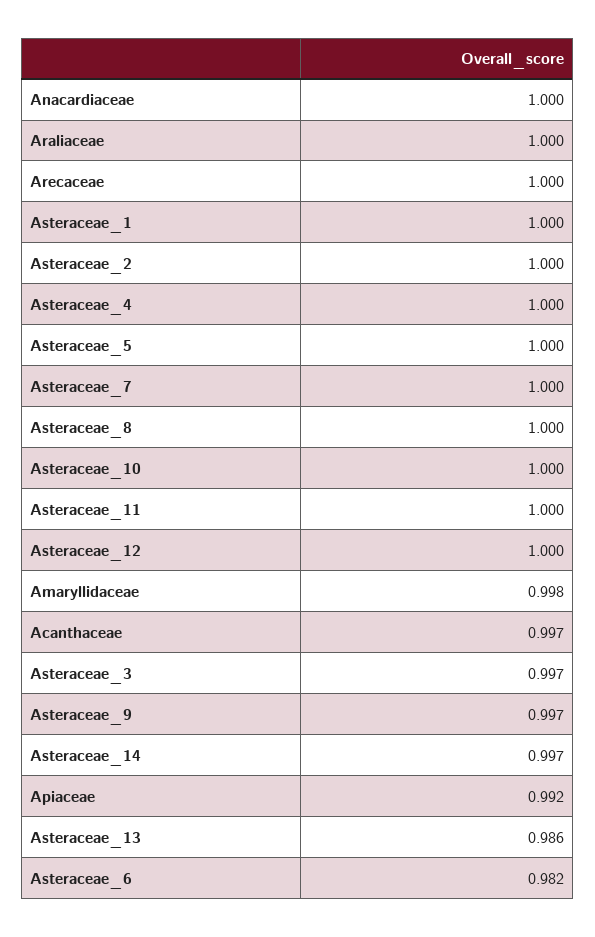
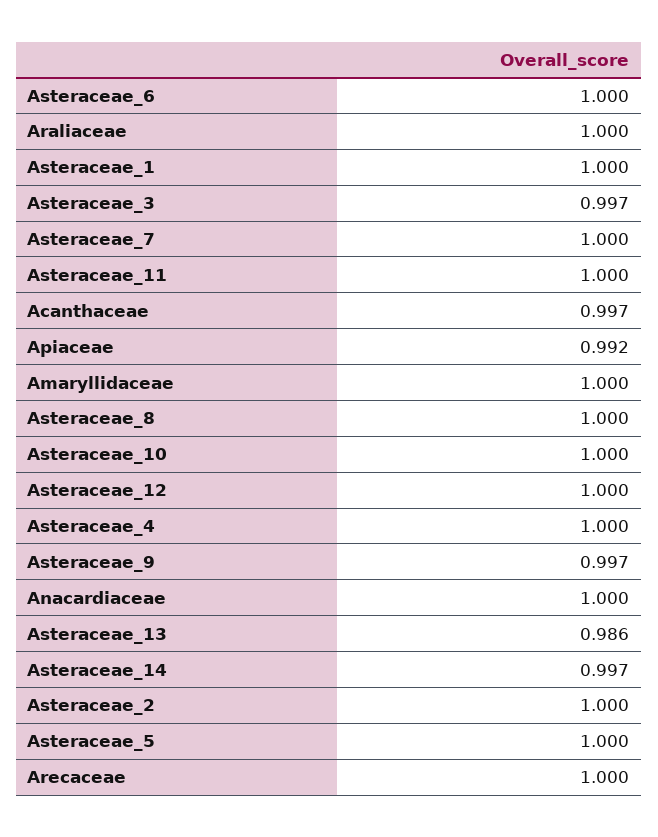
  {
    "Anacardiaceae": 1,
    "Araliaceae": 1,
    "Arecaceae": 1,
    "Asteraceae_1": 1,
    "Asteraceae_2": 1,
    "Asteraceae_4": 1,
    "Asteraceae_5": 1,
    "Asteraceae_7": 1,
    "Asteraceae_8": 1,
    "Asteraceae_10": 1,
    "Asteraceae_11": 1,
    "Asteraceae_12": 1,
-   "Amaryllidaceae": 0.998,
+   "Amaryllidaceae": 1,
    "Acanthaceae": 0.997,
    "Asteraceae_3": 0.997,
    "Asteraceae_9": 0.997,
    "Asteraceae_14": 0.997,
    "Apiaceae": 0.992,
    "Asteraceae_13": 0.986,
-   "Asteraceae_6": 0.982
+   "Asteraceae_6": 1
  }

